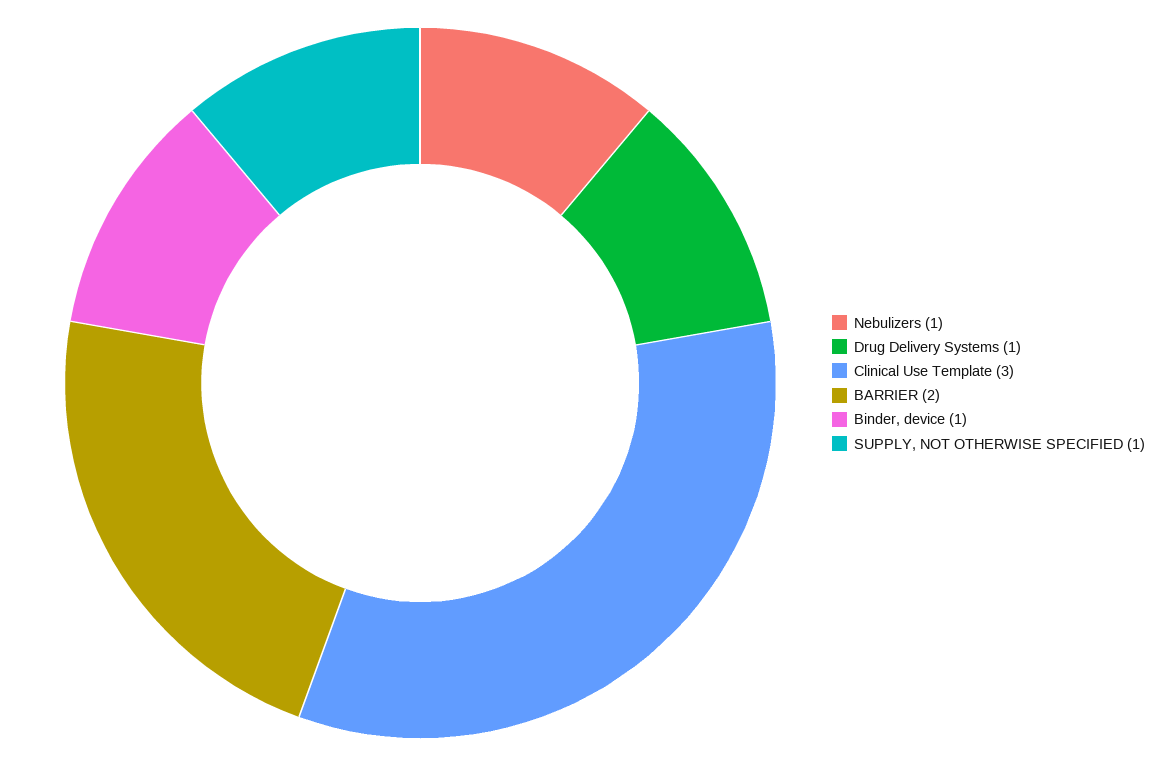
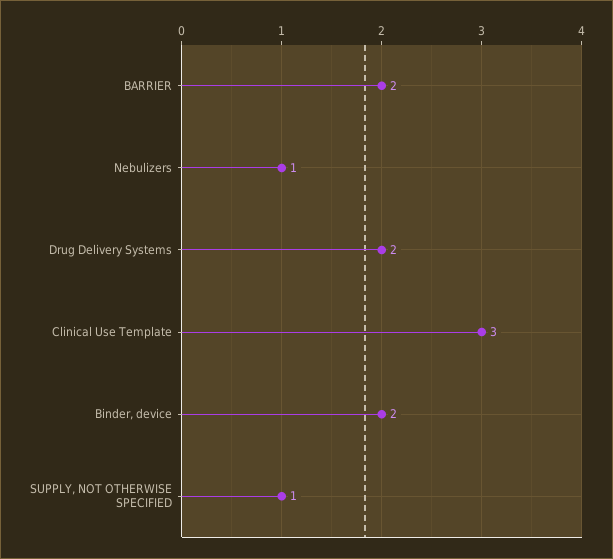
  {
    "Nebulizers": 1,
-   "Drug Delivery Systems": 1,
+   "Drug Delivery Systems": 2,
    "Clinical Use Template": 3,
    "BARRIER": 2,
-   "Binder, device": 1,
+   "Binder, device": 2,
    "SUPPLY, NOT OTHERWISE SPECIFIED": 1
  }

